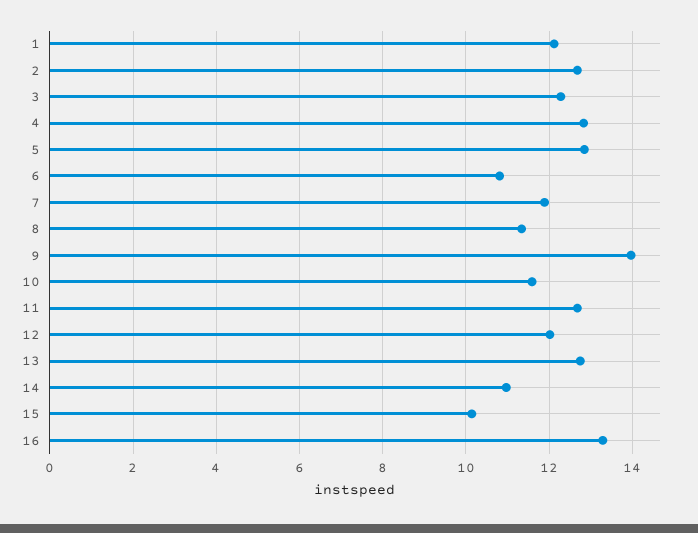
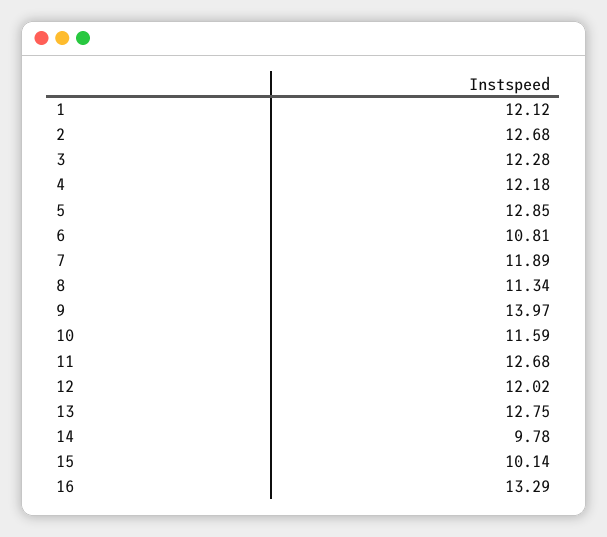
  {
    "1": 12.12,
    "2": 12.68,
    "3": 12.28,
-   "4": 12.8,
+   "4": 12.18,
    "5": 12.85,
    "6": 10.81,
    "7": 11.89,
    "8": 11.34,
    "9": 13.97,
    "10": 11.59,
    "11": 12.68,
    "12": 12.02,
    "13": 12.75,
-   "14": 11,
+   "14": 9.78,
    "15": 10.14,
    "16": 13.29
  }

